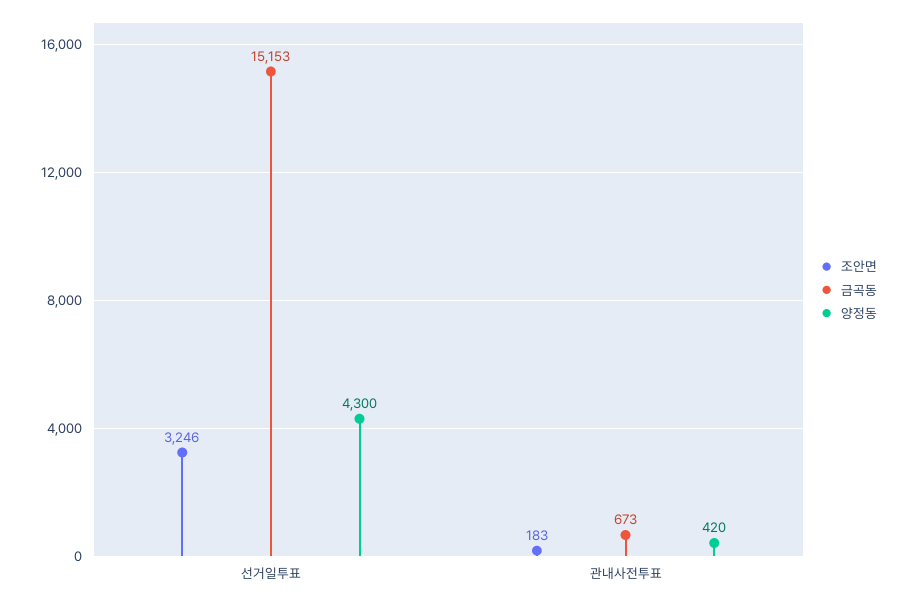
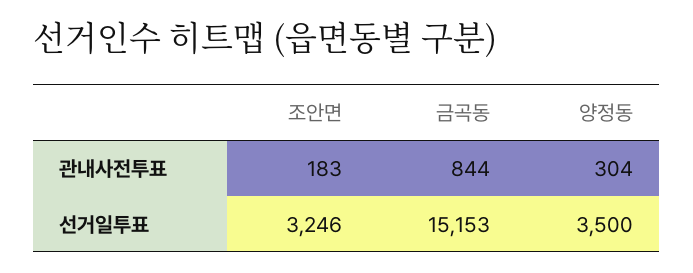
  {
    "조안면": {
      "선거일투표": 3246,
      "관내사전투표": 183
    },
    "금곡동": {
      "선거일투표": 15153,
-     "관내사전투표": 673
+     "관내사전투표": 844
    },
    "양정동": {
-     "선거일투표": 4300,
+     "선거일투표": 3500,
-     "관내사전투표": 420
+     "관내사전투표": 304
    }
  }

